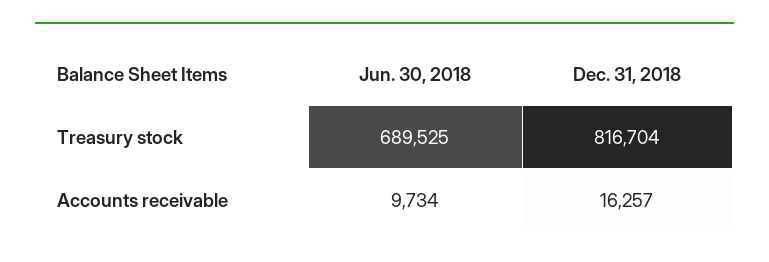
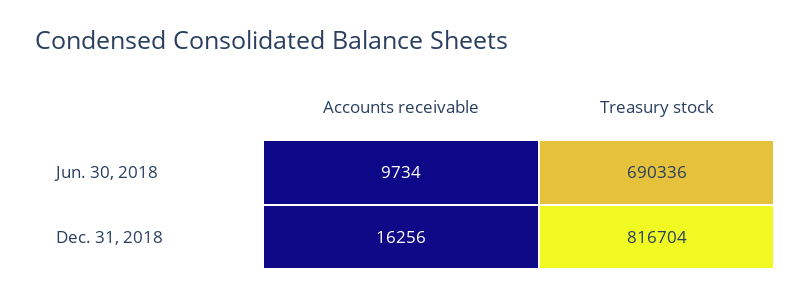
  {
    "Jun. 30, 2018": {
-     "Treasury stock": 689525,
+     "Treasury stock": 690336,
      "Accounts receivable": 9734
    },
    "Dec. 31, 2018": {
      "Treasury stock": 816704,
-     "Accounts receivable": 16257
+     "Accounts receivable": 16256
    }
  }

